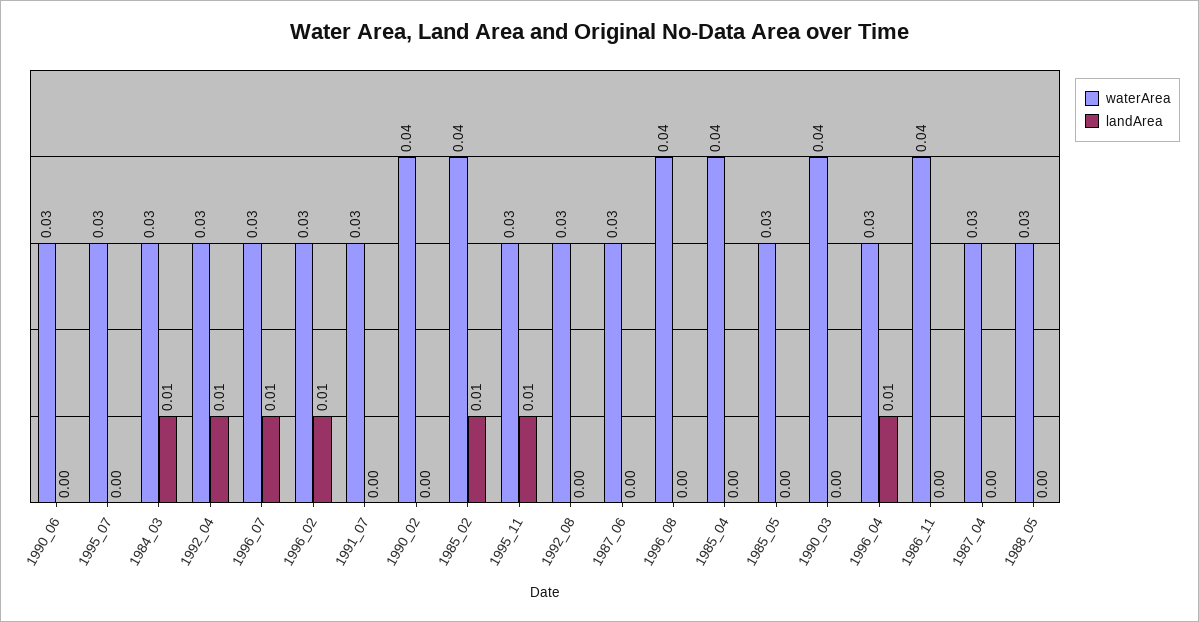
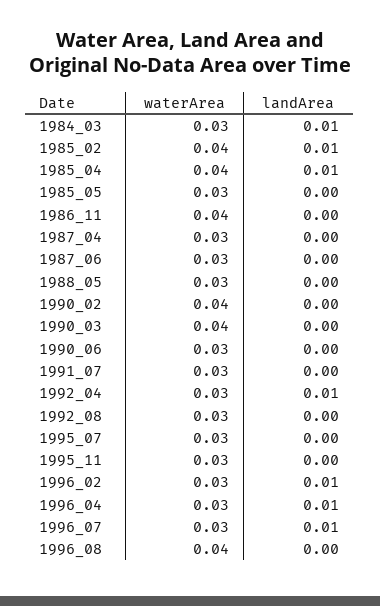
  {
    "waterArea": {
      "1990_06": 0.03,
      "1995_07": 0.03,
      "1984_03": 0.03,
      "1992_04": 0.03,
      "1996_07": 0.03,
      "1996_02": 0.03,
      "1991_07": 0.03,
      "1990_02": 0.04,
      "1985_02": 0.04,
      "1995_11": 0.03,
      "1992_08": 0.03,
      "1987_06": 0.03,
      "1996_08": 0.04,
      "1985_04": 0.04,
      "1985_05": 0.03,
      "1990_03": 0.04,
      "1996_04": 0.03,
      "1986_11": 0.04,
      "1987_04": 0.03,
      "1988_05": 0.03
    },
    "landArea": {
      "1990_06": 0,
      "1995_07": 0,
      "1984_03": 0.01,
      "1992_04": 0.01,
      "1996_07": 0.01,
      "1996_02": 0.01,
      "1991_07": 0,
      "1990_02": 0,
      "1985_02": 0.01,
-     "1995_11": 0.01,
+     "1995_11": 0,
      "1992_08": 0,
      "1987_06": 0,
      "1996_08": 0,
-     "1985_04": 0,
+     "1985_04": 0.01,
      "1985_05": 0,
      "1990_03": 0,
      "1996_04": 0.01,
      "1986_11": 0,
      "1987_04": 0,
      "1988_05": 0
    }
  }

